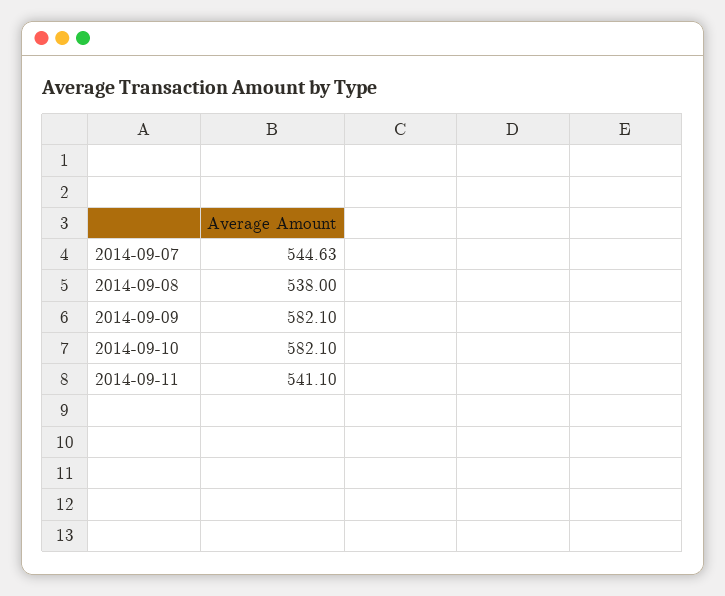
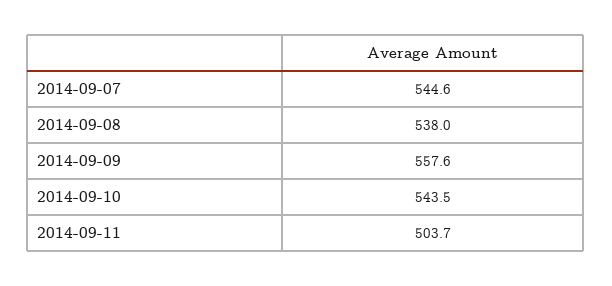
  {
    "2014-09-07": 544.63,
    "2014-09-08": 538,
-   "2014-09-09": 582.1,
+   "2014-09-09": 557.6,
-   "2014-09-10": 582.1,
+   "2014-09-10": 543.5,
-   "2014-09-11": 541.1
+   "2014-09-11": 503.7
  }

